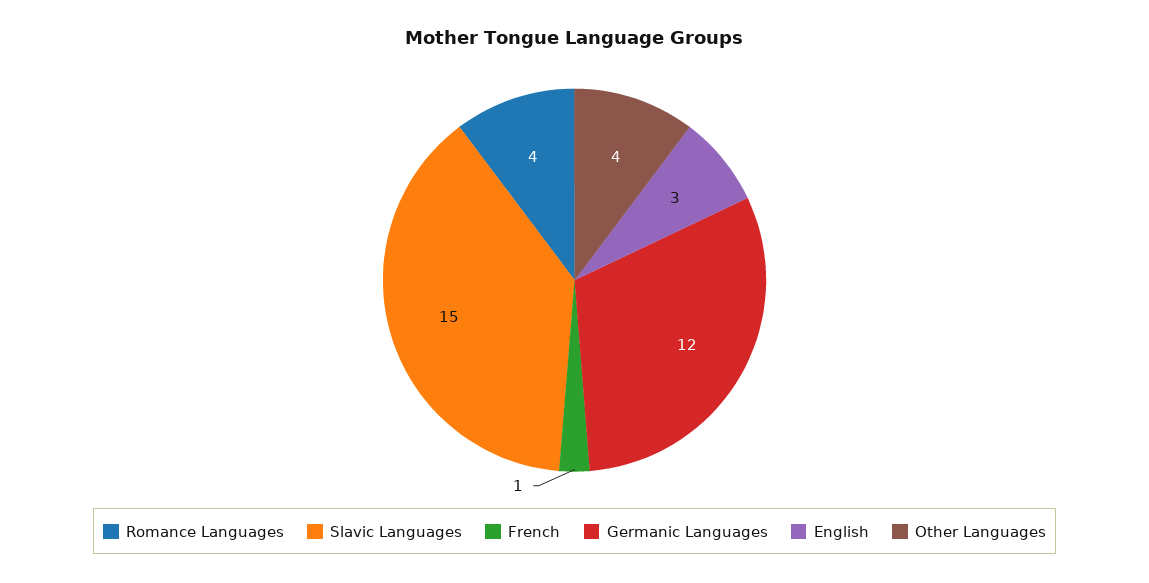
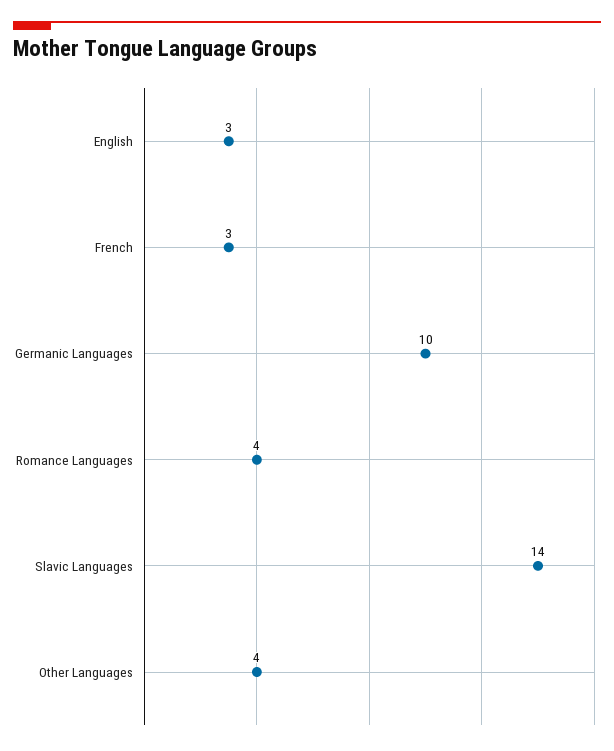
  {
    "Romance Languages": 4,
-   "Slavic Languages": 15,
+   "Slavic Languages": 14,
-   "French": 1,
+   "French": 3,
-   "Germanic Languages": 12,
+   "Germanic Languages": 10,
    "English": 3,
    "Other Languages": 4
  }

